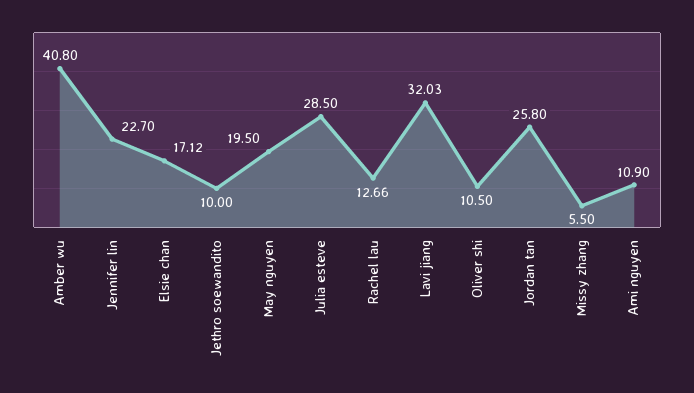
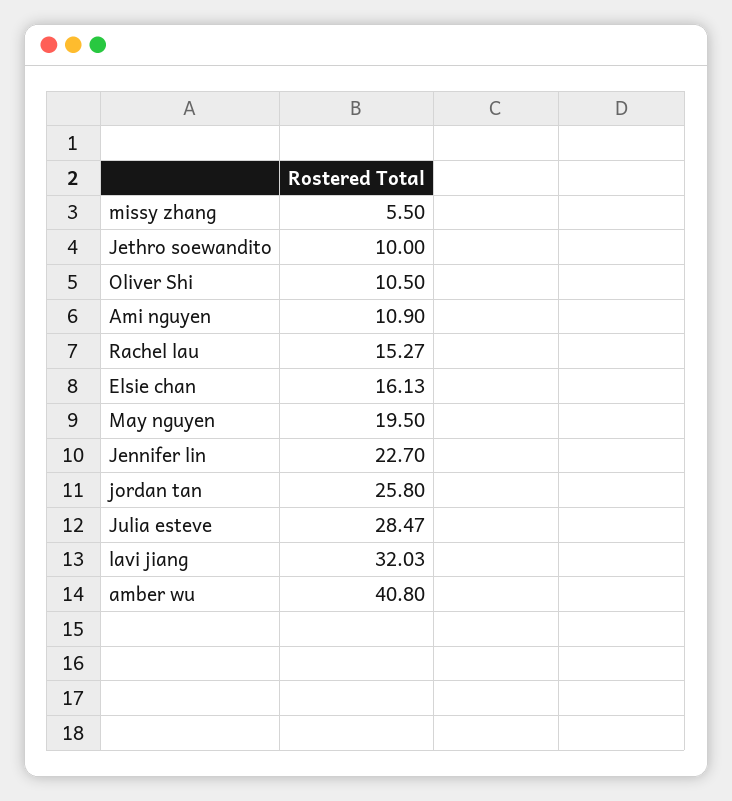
  {
    "Amber wu": 40.8,
    "Jennifer lin": 22.7,
-   "Elsie chan": 17.12,
+   "Elsie chan": 16.13,
    "Jethro soewandito": 10,
    "May nguyen": 19.5,
-   "Julia esteve": 28.5,
+   "Julia esteve": 28.47,
-   "Rachel lau": 12.66,
+   "Rachel lau": 15.27,
    "Lavi jiang": 32.03,
    "Oliver shi": 10.5,
    "Jordan tan": 25.8,
    "Missy zhang": 5.5,
    "Ami nguyen": 10.9
  }

